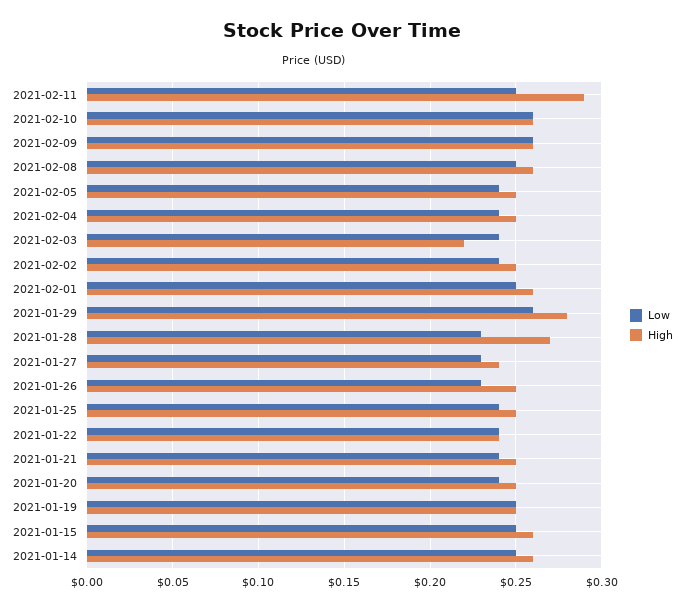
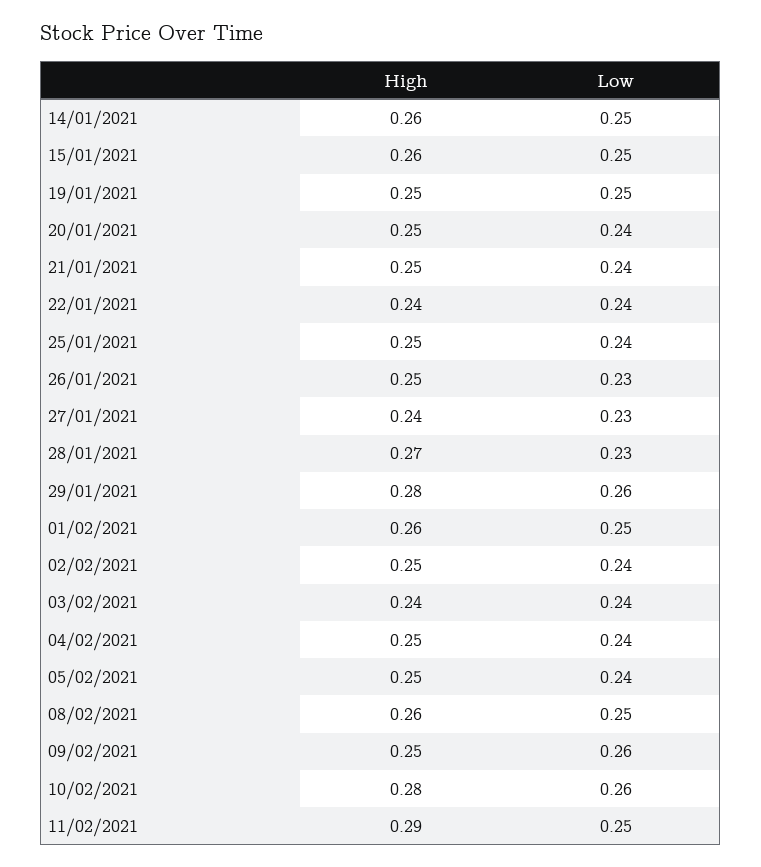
  {
    "Low": {
      "2021-02-11": 0.25,
      "2021-02-10": 0.26,
      "2021-02-09": 0.26,
      "2021-02-08": 0.25,
      "2021-02-05": 0.24,
      "2021-02-04": 0.24,
      "2021-02-03": 0.24,
      "2021-02-02": 0.24,
      "2021-02-01": 0.25,
      "2021-01-29": 0.26,
      "2021-01-28": 0.23,
      "2021-01-27": 0.23,
      "2021-01-26": 0.23,
      "2021-01-25": 0.24,
      "2021-01-22": 0.24,
      "2021-01-21": 0.24,
      "2021-01-20": 0.24,
      "2021-01-19": 0.25,
      "2021-01-15": 0.25,
      "2021-01-14": 0.25
    },
    "High": {
      "2021-02-11": 0.29,
-     "2021-02-10": 0.26,
+     "2021-02-10": 0.28,
-     "2021-02-09": 0.26,
+     "2021-02-09": 0.25,
      "2021-02-08": 0.26,
      "2021-02-05": 0.25,
      "2021-02-04": 0.25,
-     "2021-02-03": 0.22,
+     "2021-02-03": 0.24,
      "2021-02-02": 0.25,
      "2021-02-01": 0.26,
      "2021-01-29": 0.28,
      "2021-01-28": 0.27,
      "2021-01-27": 0.24,
      "2021-01-26": 0.25,
      "2021-01-25": 0.25,
      "2021-01-22": 0.24,
      "2021-01-21": 0.25,
      "2021-01-20": 0.25,
      "2021-01-19": 0.25,
      "2021-01-15": 0.26,
      "2021-01-14": 0.26
    }
  }

